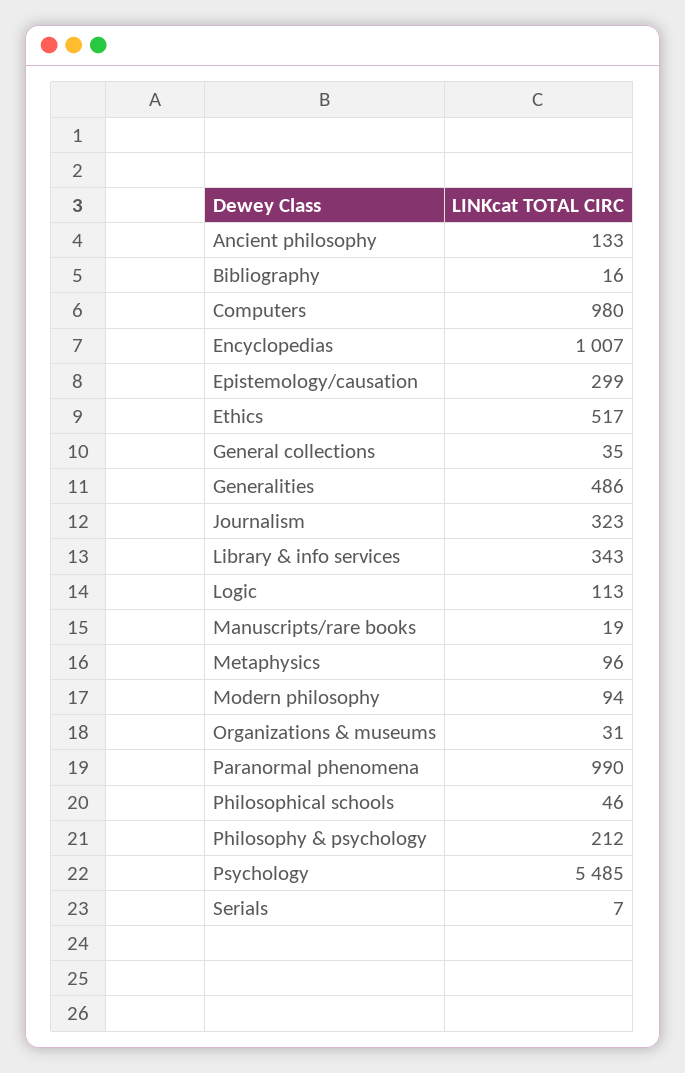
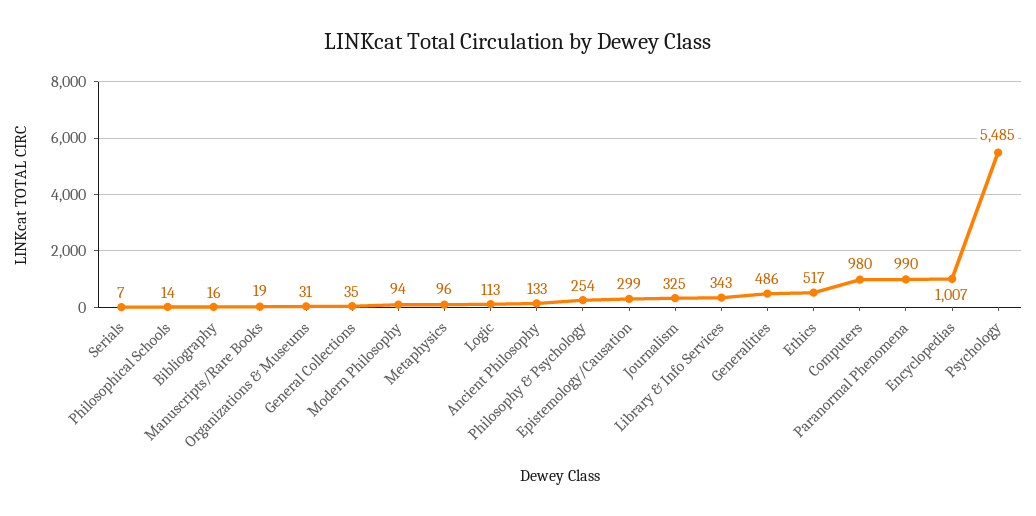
  {
    "Ancient philosophy": 133,
    "Bibliography": 16,
    "Computers": 980,
    "Encyclopedias": 1007,
    "Epistemology/causation": 299,
    "Ethics": 517,
    "General collections": 35,
    "Generalities": 486,
-   "Journalism": 323,
+   "Journalism": 325,
    "Library & info services": 343,
    "Logic": 113,
    "Manuscripts/rare books": 19,
    "Metaphysics": 96,
    "Modern philosophy": 94,
    "Organizations & museums": 31,
    "Paranormal phenomena": 990,
-   "Philosophical schools": 46,
+   "Philosophical schools": 14,
-   "Philosophy & psychology": 212,
+   "Philosophy & psychology": 254,
    "Psychology": 5485,
    "Serials": 7
  }

